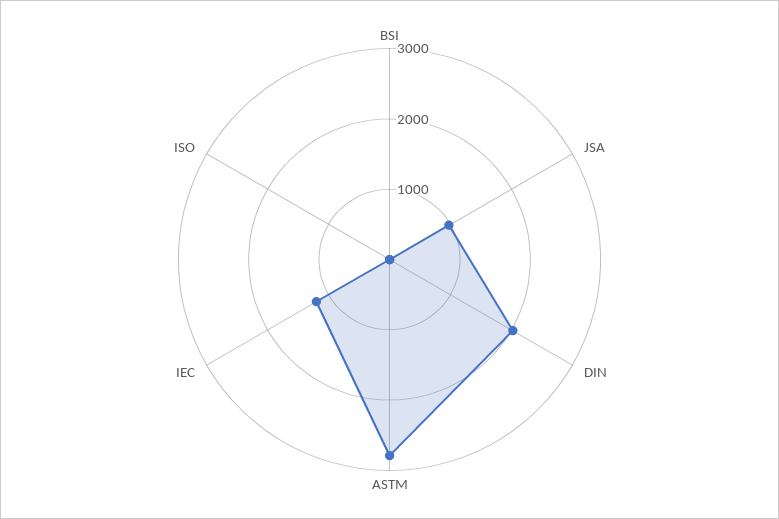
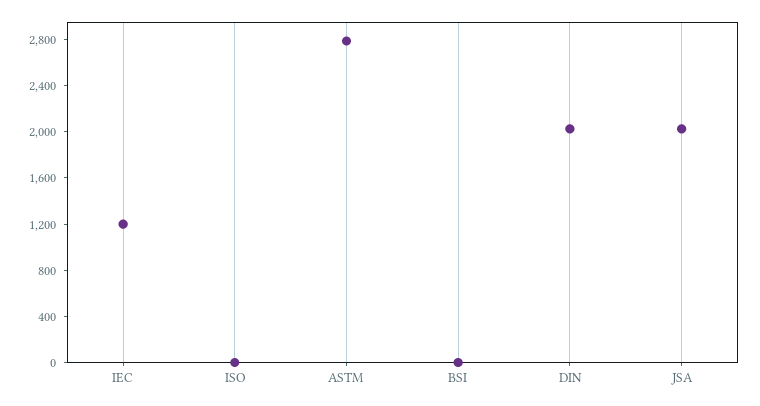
  {
    "BSI": 0,
-   "JSA": 1000,
+   "JSA": 2000,
    "DIN": 2000,
    "ASTM": 2800,
    "IEC": 1200,
    "ISO": 0
  }

